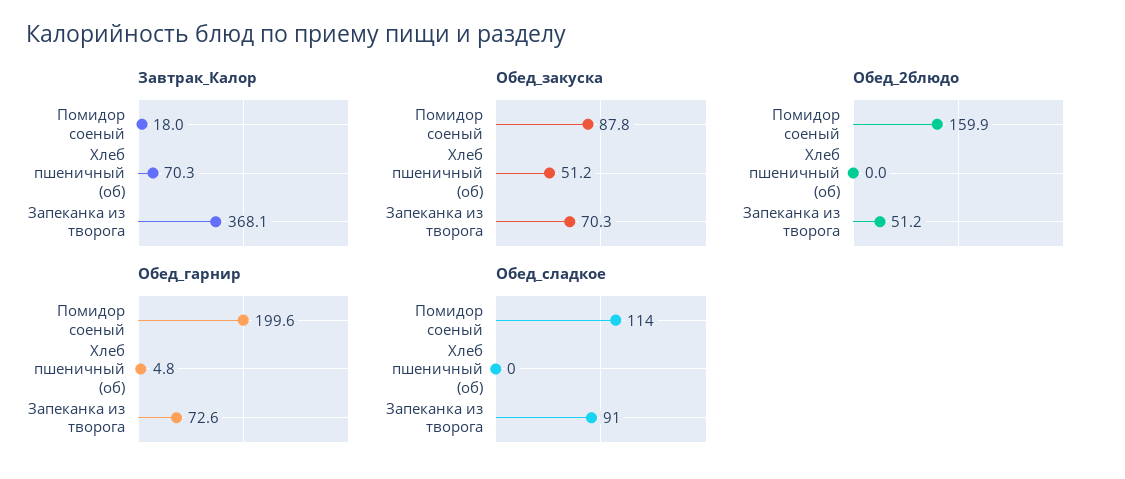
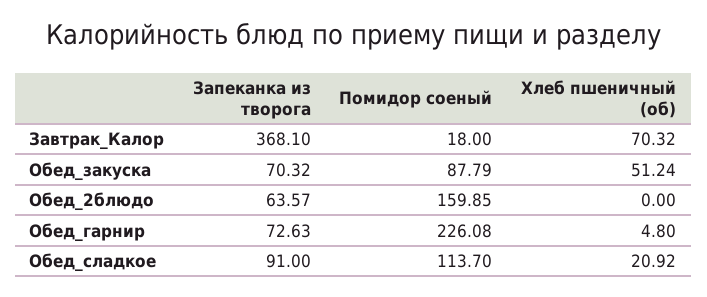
  {
    "Завтрак_Калор": {
      "Помидор соеный": 18,
      "Хлеб пшеничный (об)": 70.32,
      "Запеканка из творога": 368.1
    },
    "Обед_закуска": {
      "Помидор соеный": 87.79,
      "Хлеб пшеничный (об)": 51.24,
      "Запеканка из творога": 70.32
    },
    "Обед_2блюдо": {
      "Помидор соеный": 159.85,
      "Хлеб пшеничный (об)": 0,
-     "Запеканка из творога": 51.2
+     "Запеканка из творога": 63.57
    },
    "Обед_гарнир": {
-     "Помидор соеный": 199.6,
+     "Помидор соеный": 226.08,
      "Хлеб пшеничный (об)": 4.8,
      "Запеканка из творога": 72.63
    },
    "Обед_сладкое": {
      "Помидор соеный": 113.7,
-     "Хлеб пшеничный (об)": 0,
+     "Хлеб пшеничный (об)": 20.92,
      "Запеканка из творога": 91
    }
  }

